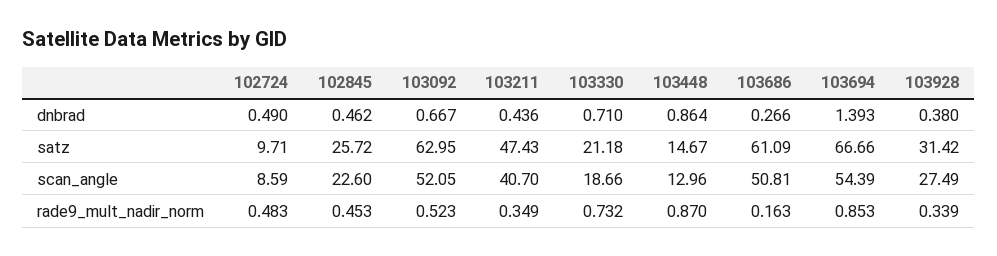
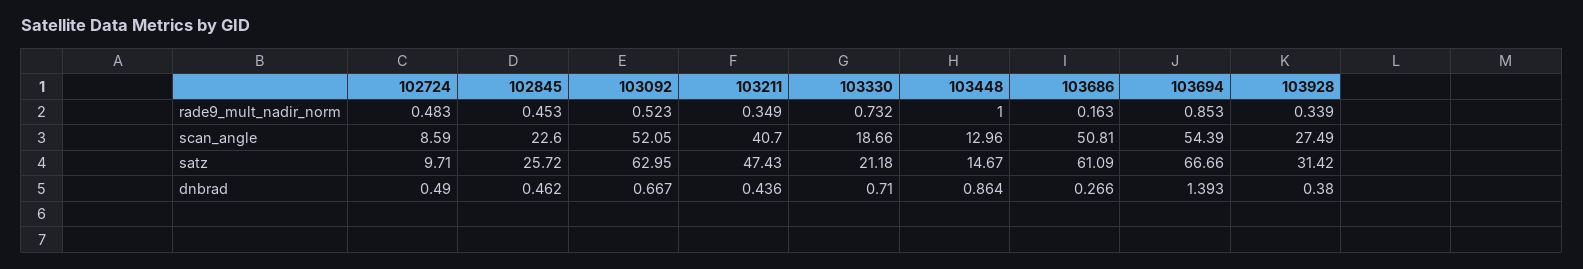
  {
    "102724": {
      "dnbrad": 0.49,
      "satz": 9.71,
      "scan_angle": 8.59,
      "rade9_mult_nadir_norm": 0.483
    },
    "102845": {
      "dnbrad": 0.462,
      "satz": 25.72,
      "scan_angle": 22.6,
      "rade9_mult_nadir_norm": 0.453
    },
    "103092": {
      "dnbrad": 0.667,
      "satz": 62.95,
      "scan_angle": 52.05,
      "rade9_mult_nadir_norm": 0.523
    },
    "103211": {
      "dnbrad": 0.436,
      "satz": 47.43,
      "scan_angle": 40.7,
      "rade9_mult_nadir_norm": 0.349
    },
    "103330": {
      "dnbrad": 0.71,
      "satz": 21.18,
      "scan_angle": 18.66,
      "rade9_mult_nadir_norm": 0.732
    },
    "103448": {
      "dnbrad": 0.864,
      "satz": 14.67,
      "scan_angle": 12.96,
-     "rade9_mult_nadir_norm": 0.87
+     "rade9_mult_nadir_norm": 1
    },
    "103686": {
      "dnbrad": 0.266,
      "satz": 61.09,
      "scan_angle": 50.81,
      "rade9_mult_nadir_norm": 0.163
    },
    "103694": {
      "dnbrad": 1.393,
      "satz": 66.66,
      "scan_angle": 54.39,
      "rade9_mult_nadir_norm": 0.853
    },
    "103928": {
      "dnbrad": 0.38,
      "satz": 31.42,
      "scan_angle": 27.49,
      "rade9_mult_nadir_norm": 0.339
    }
  }

